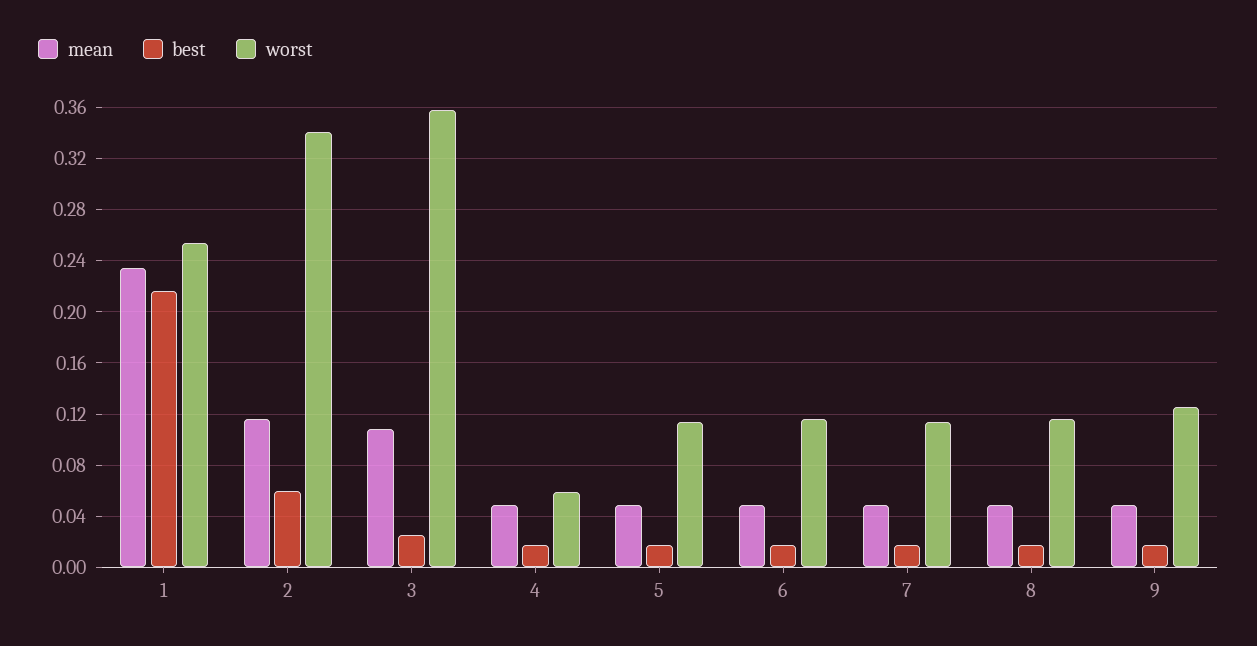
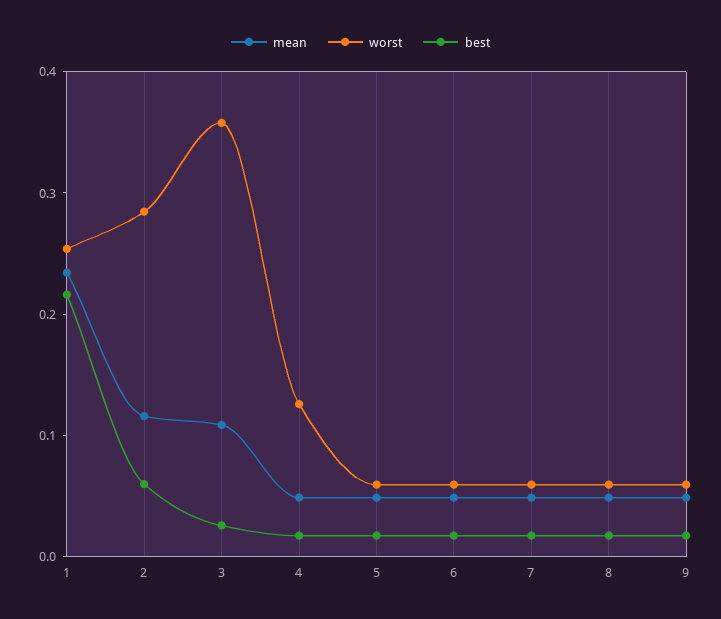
  {
    "mean": {
      "1": 0.235,
      "2": 0.115,
      "3": 0.11,
      "4": 0.05,
      "5": 0.05,
      "6": 0.05,
      "7": 0.05,
      "8": 0.05,
      "9": 0.05
    },
    "best": {
      "1": 0.215,
      "2": 0.06,
      "3": 0.025,
      "4": 0.015,
      "5": 0.015,
      "6": 0.015,
      "7": 0.015,
      "8": 0.015,
      "9": 0.015
    },
    "worst": {
      "1": 0.255,
-     "2": 0.34,
+     "2": 0.28,
      "3": 0.36,
-     "4": 0.06,
+     "4": 0.12,
-     "5": 0.115,
+     "5": 0.06,
-     "6": 0.115,
+     "6": 0.06,
-     "7": 0.115,
+     "7": 0.06,
-     "8": 0.115,
+     "8": 0.06,
-     "9": 0.125
+     "9": 0.06
    }
  }

